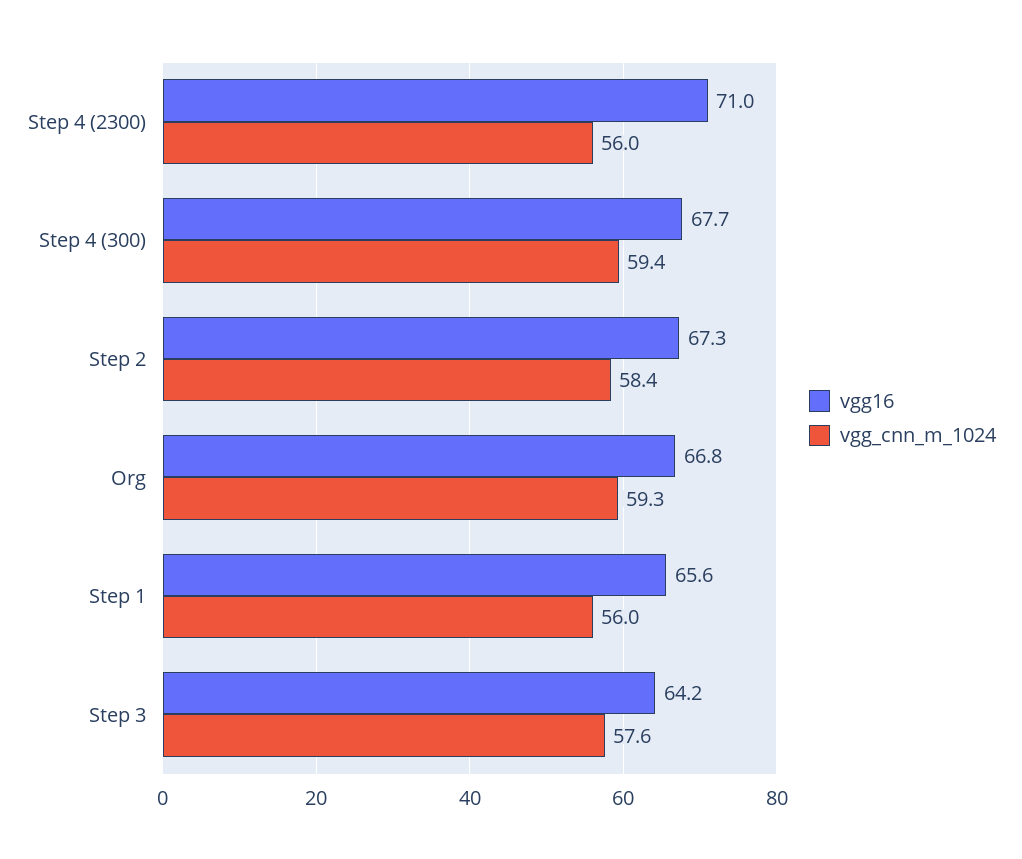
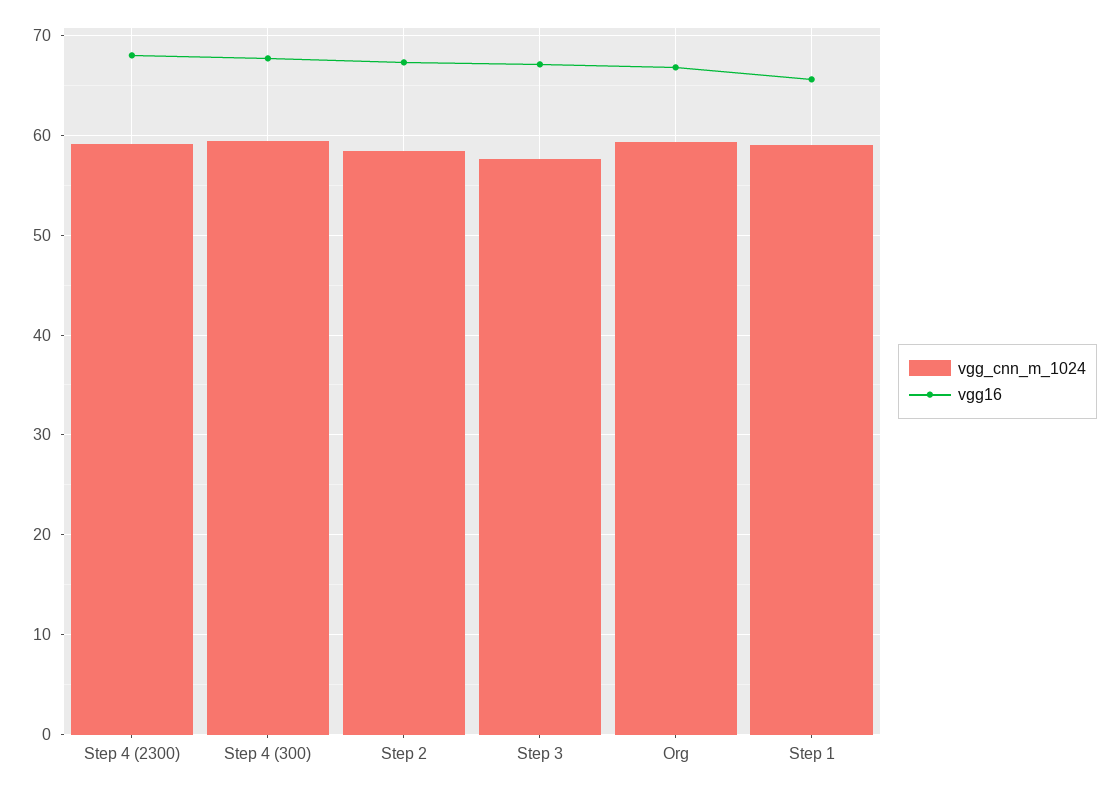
  {
    "vgg16": {
-     "Step 4 (2300)": 71,
+     "Step 4 (2300)": 68,
      "Step 4 (300)": 67.7,
      "Step 2": 67.3,
      "Org": 66.8,
      "Step 1": 65.6,
-     "Step 3": 64.2
+     "Step 3": 67
    },
    "vgg_cnn_m_1024": {
-     "Step 4 (2300)": 56,
+     "Step 4 (2300)": 59,
      "Step 4 (300)": 59.4,
      "Step 2": 58.4,
      "Org": 59.3,
-     "Step 1": 56,
+     "Step 1": 59,
      "Step 3": 57.6
    }
  }

